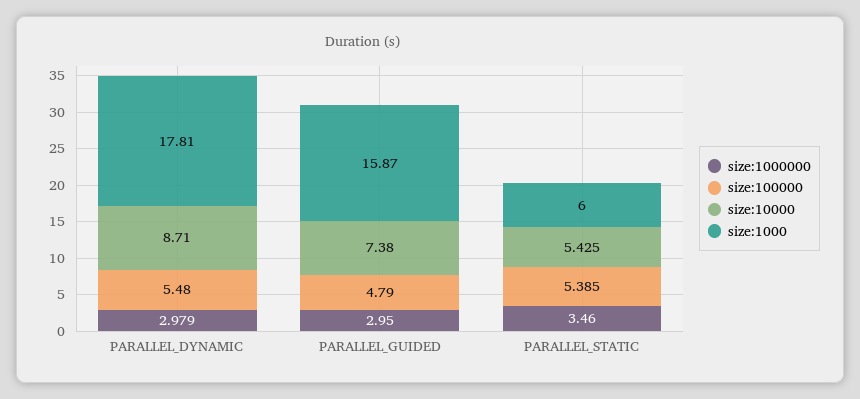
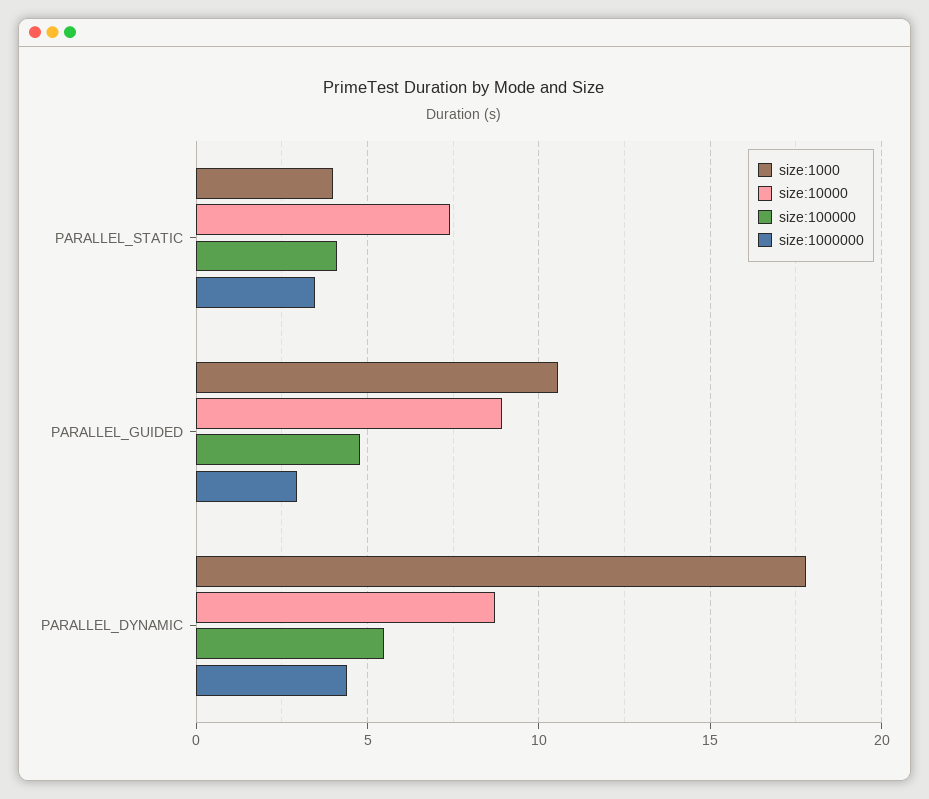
  {
    "size:1000000": {
-     "PARALLEL_DYNAMIC": 2.979,
+     "PARALLEL_DYNAMIC": 4.5,
      "PARALLEL_GUIDED": 2.95,
      "PARALLEL_STATIC": 3.46
    },
    "size:100000": {
      "PARALLEL_DYNAMIC": 5.48,
      "PARALLEL_GUIDED": 4.79,
-     "PARALLEL_STATIC": 5.385
+     "PARALLEL_STATIC": 4
    },
    "size:10000": {
      "PARALLEL_DYNAMIC": 8.71,
-     "PARALLEL_GUIDED": 7.38,
+     "PARALLEL_GUIDED": 9,
-     "PARALLEL_STATIC": 5.425
+     "PARALLEL_STATIC": 7.5
    },
    "size:1000": {
      "PARALLEL_DYNAMIC": 17.81,
-     "PARALLEL_GUIDED": 15.87,
+     "PARALLEL_GUIDED": 10.5,
-     "PARALLEL_STATIC": 6
+     "PARALLEL_STATIC": 4
    }
  }

